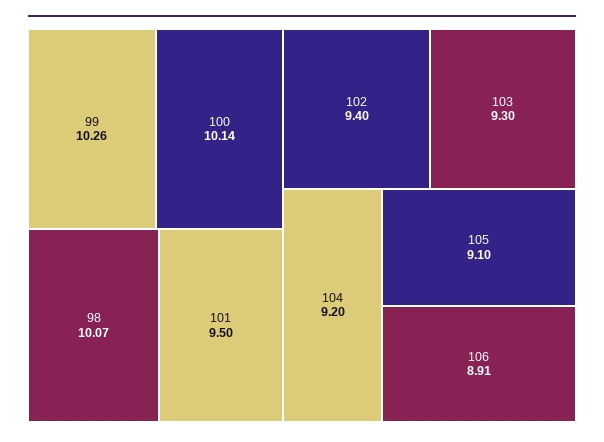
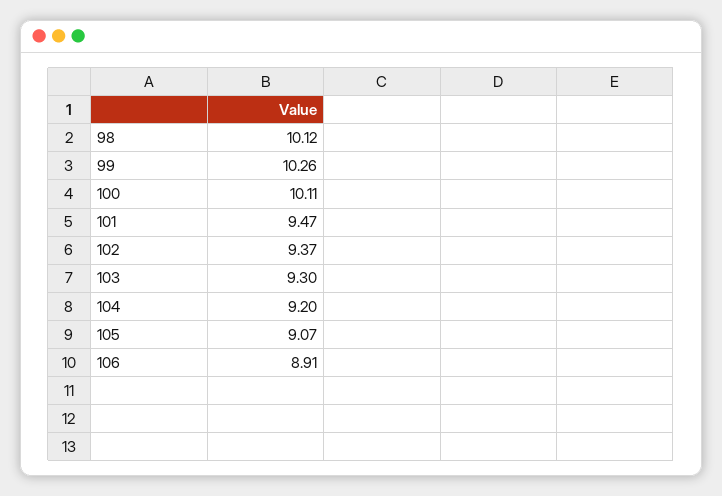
  {
    "99": 10.26,
-   "100": 10.14,
+   "100": 10.11,
-   "98": 10.07,
+   "98": 10.12,
-   "101": 9.5,
+   "101": 9.47,
-   "102": 9.4,
+   "102": 9.37,
    "103": 9.3,
    "104": 9.2,
-   "105": 9.1,
+   "105": 9.07,
    "106": 8.91
  }

